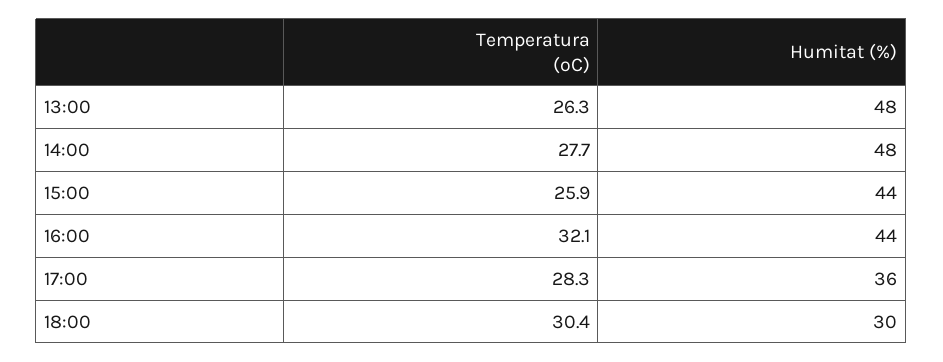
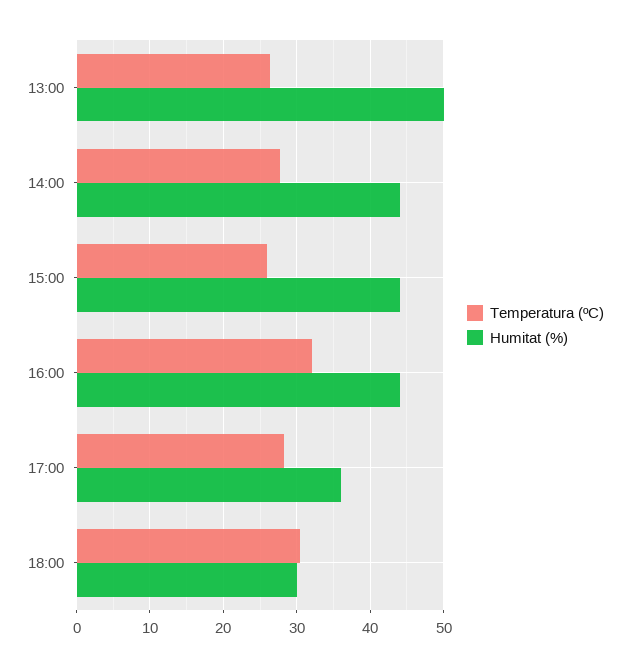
  {
    "Temperatura (ºC)": {
      "13:00": 26.3,
      "14:00": 27.7,
      "15:00": 25.9,
      "16:00": 32.1,
      "17:00": 28.3,
      "18:00": 30.4
    },
    "Humitat (%)": {
-     "13:00": 48,
+     "13:00": 50,
-     "14:00": 48,
+     "14:00": 44,
      "15:00": 44,
      "16:00": 44,
      "17:00": 36,
      "18:00": 30
    }
  }

